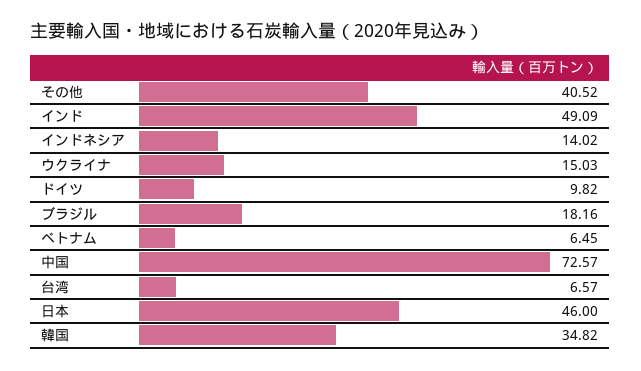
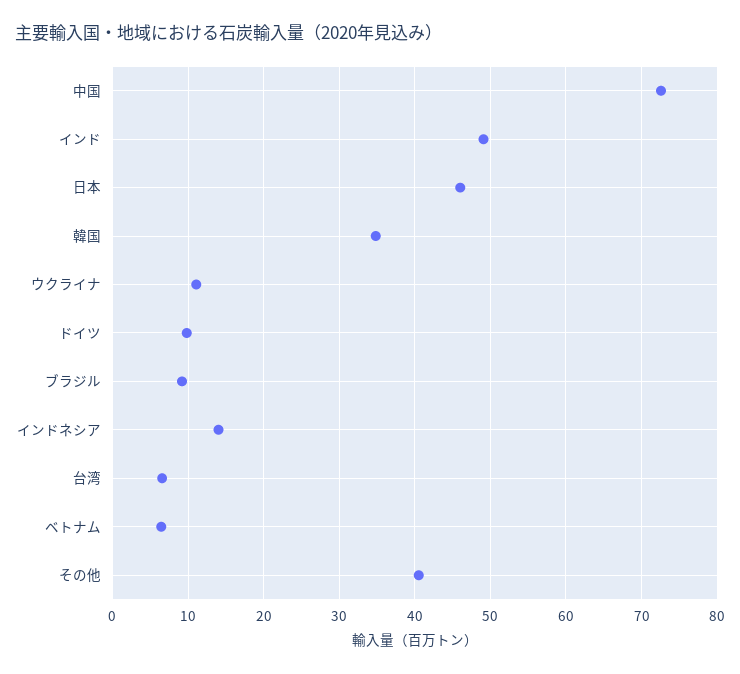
  {
    "その他": 40.52,
    "インド": 49.09,
    "インドネシア": 14.02,
-   "ウクライナ": 15.03,
+   "ウクライナ": 11,
    "ドイツ": 9.82,
-   "ブラジル": 18.16,
+   "ブラジル": 9,
    "ベトナム": 6.45,
    "中国": 72.57,
    "台湾": 6.57,
    "日本": 46,
    "韓国": 34.82
  }

